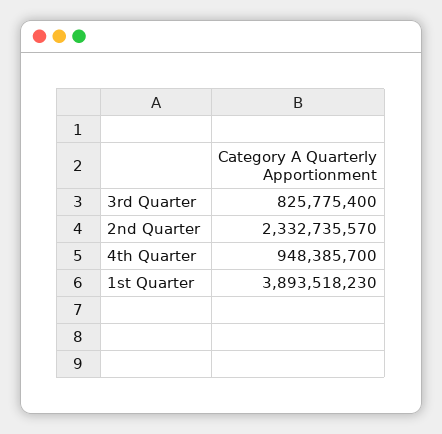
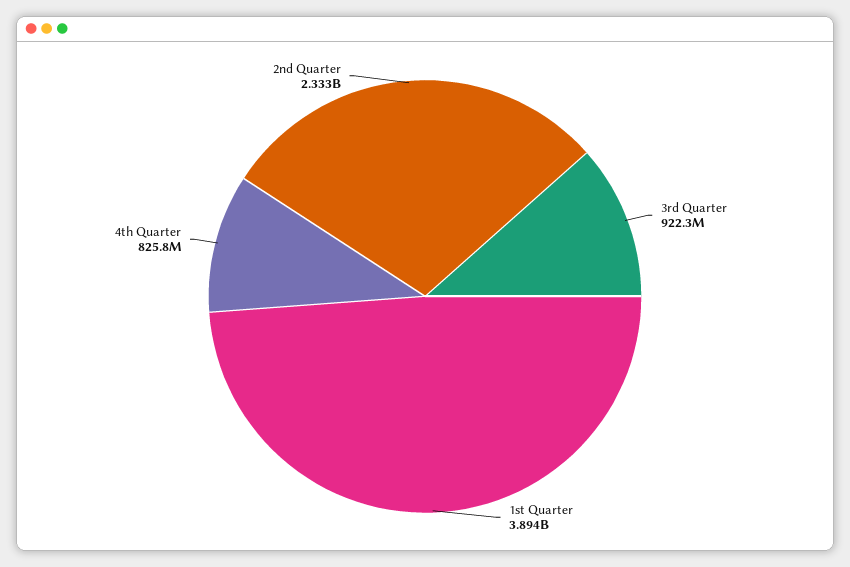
  {
-   "3rd Quarter": 825775400,
+   "3rd Quarter": 922300000,
    "2nd Quarter": 2332735570,
-   "4th Quarter": 948385700,
+   "4th Quarter": 825800000,
    "1st Quarter": 3893518230
  }

